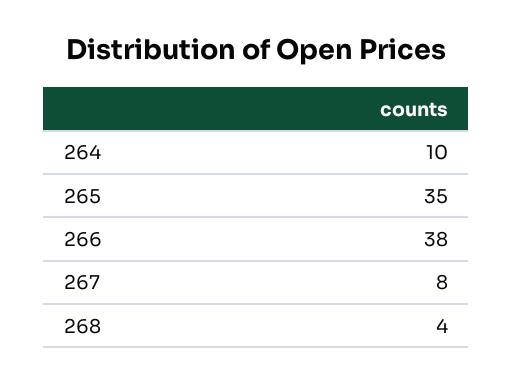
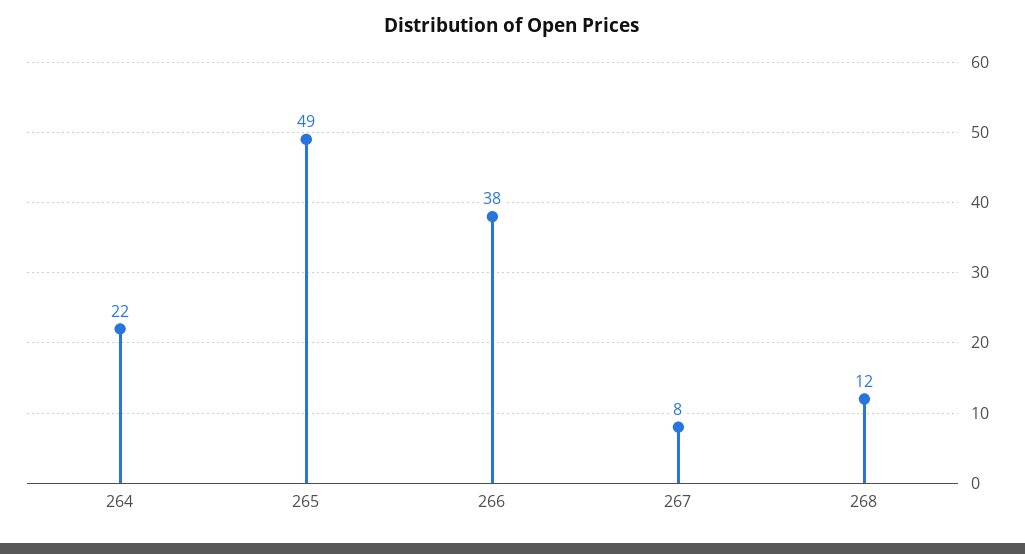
  {
-   "264": 10,
+   "264": 22,
-   "265": 35,
+   "265": 49,
    "266": 38,
    "267": 8,
-   "268": 4
+   "268": 12
  }

